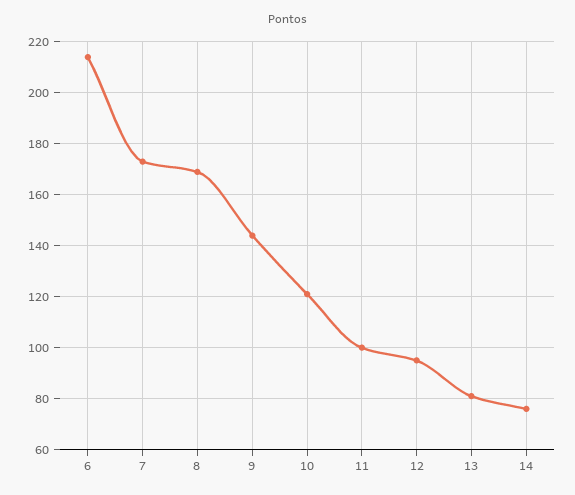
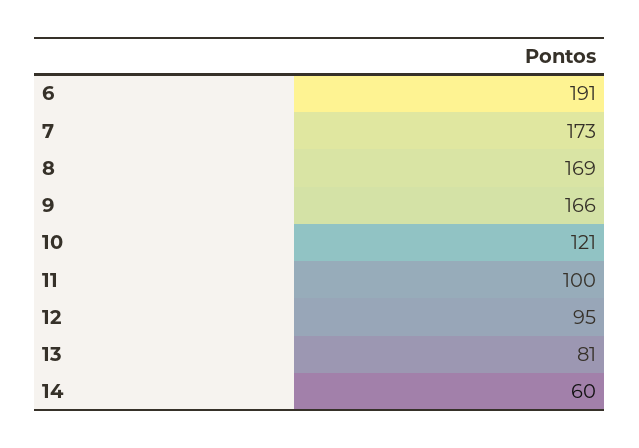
  {
-   "6": 215,
+   "6": 191,
    "7": 173,
    "8": 169,
-   "9": 145,
+   "9": 166,
    "10": 121,
    "11": 100,
    "12": 95,
    "13": 81,
-   "14": 75
+   "14": 60
  }

